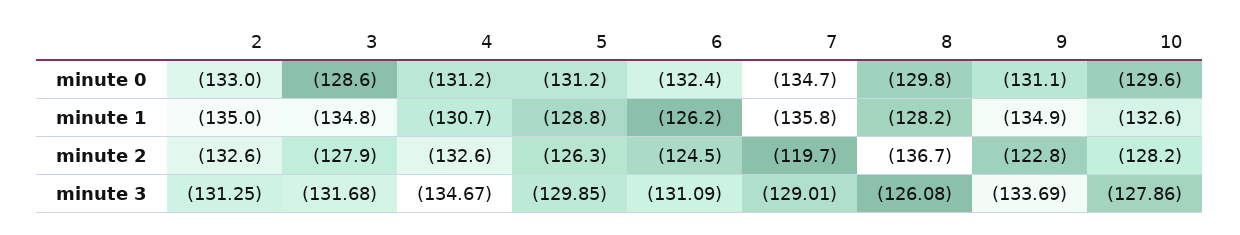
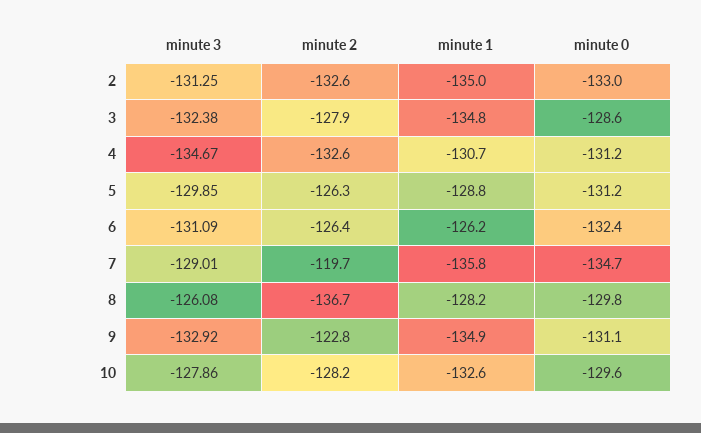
  {
    "2": {
      "minute 0": -133,
      "minute 1": -135,
      "minute 2": -132.6,
      "minute 3": -131.25
    },
    "3": {
      "minute 0": -128.6,
      "minute 1": -134.8,
      "minute 2": -127.9,
-     "minute 3": -131.68
+     "minute 3": -132.38
    },
    "4": {
      "minute 0": -131.2,
      "minute 1": -130.7,
      "minute 2": -132.6,
      "minute 3": -134.67
    },
    "5": {
      "minute 0": -131.2,
      "minute 1": -128.8,
      "minute 2": -126.3,
      "minute 3": -129.85
    },
    "6": {
      "minute 0": -132.4,
      "minute 1": -126.2,
-     "minute 2": -124.5,
+     "minute 2": -126.4,
      "minute 3": -131.09
    },
    "7": {
      "minute 0": -134.7,
      "minute 1": -135.8,
      "minute 2": -119.7,
      "minute 3": -129.01
    },
    "8": {
      "minute 0": -129.8,
      "minute 1": -128.2,
      "minute 2": -136.7,
      "minute 3": -126.08
    },
    "9": {
      "minute 0": -131.1,
      "minute 1": -134.9,
      "minute 2": -122.8,
-     "minute 3": -133.69
+     "minute 3": -132.92
    },
    "10": {
      "minute 0": -129.6,
      "minute 1": -132.6,
      "minute 2": -128.2,
      "minute 3": -127.86
    }
  }

